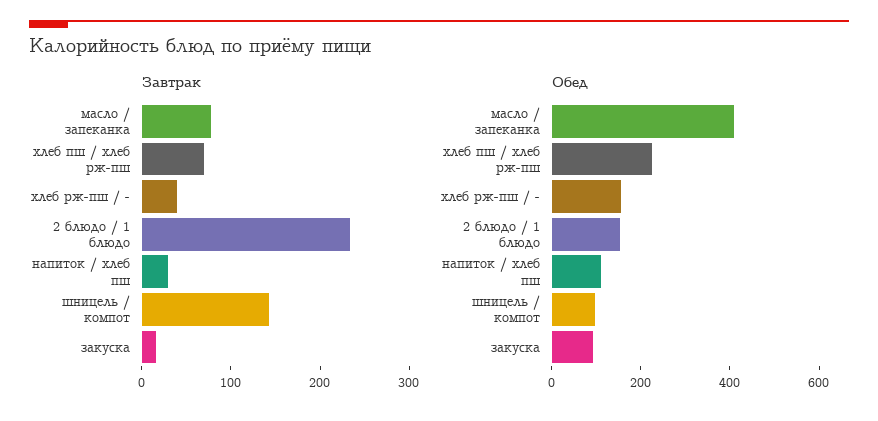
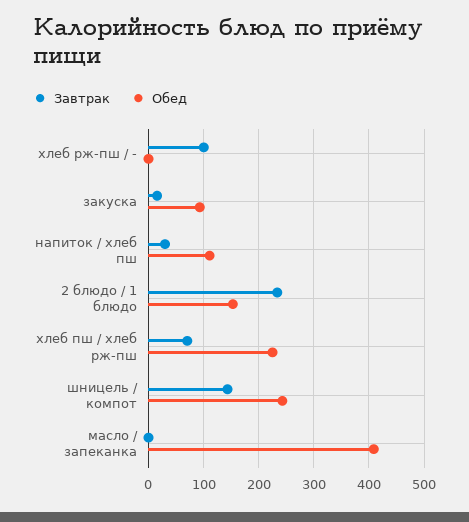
  {
    "Завтрак": {
-     "масло / запеканка": 80,
+     "масло / запеканка": 0,
      "хлеб пш / хлеб рж-пш": 80,
-     "хлеб рж-пш / -": 40,
+     "хлеб рж-пш / -": 100,
      "2 блюдо / 1 блюдо": 240,
      "напиток / хлеб пш": 40,
      "шницель / компот": 140,
      "закуска": 20
    },
    "Обед": {
      "масло / запеканка": 400,
      "хлеб пш / хлеб рж-пш": 220,
-     "хлеб рж-пш / -": 150,
+     "хлеб рж-пш / -": 0,
      "2 блюдо / 1 блюдо": 160,
      "напиток / хлеб пш": 120,
-     "шницель / компот": 100,
+     "шницель / компот": 240,
      "закуска": 100
    }
  }

